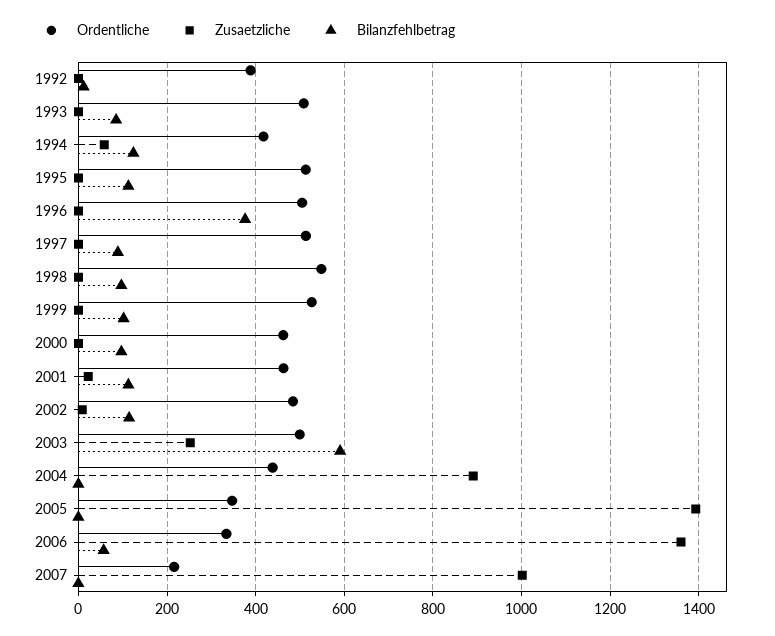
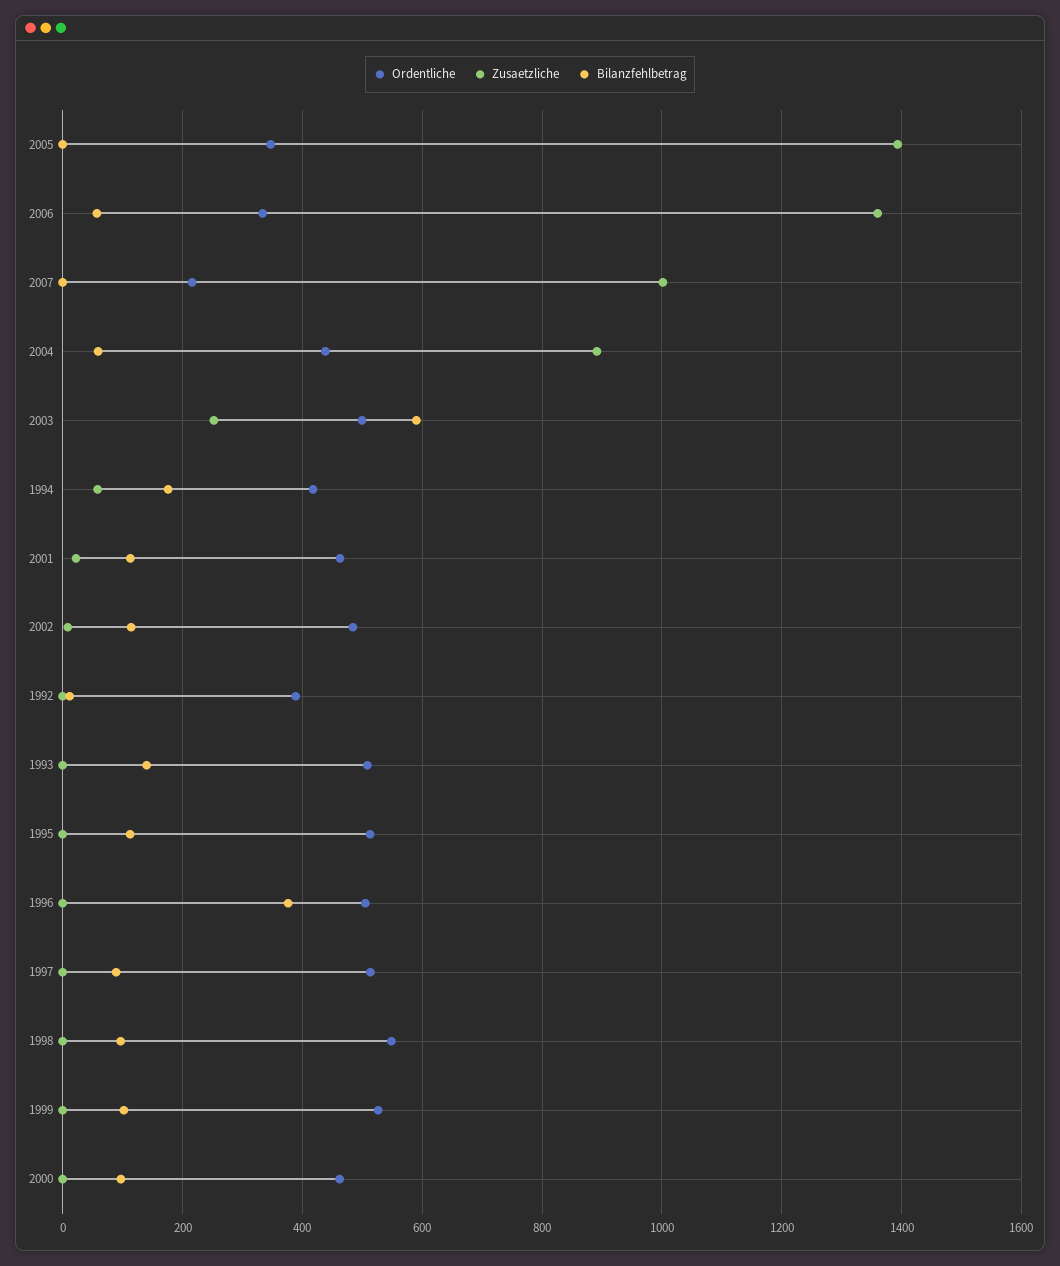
  {
    "Ordentliche": {
      "1992": 380,
      "1993": 500,
      "1994": 420,
      "1995": 520,
      "1996": 500,
      "1997": 520,
      "1998": 540,
      "1999": 520,
      "2000": 460,
      "2001": 460,
      "2002": 480,
      "2003": 500,
      "2004": 440,
      "2005": 340,
      "2006": 340,
      "2007": 220
    },
    "Zusaetzliche": {
      "1992": 0,
      "1993": 0,
      "1994": 60,
      "1995": 0,
      "1996": 0,
      "1997": 0,
      "1998": 0,
      "1999": 0,
      "2000": 0,
      "2001": 20,
      "2002": 0,
      "2003": 260,
      "2004": 900,
      "2005": 1400,
      "2006": 1360,
      "2007": 1000
    },
    "Bilanzfehlbetrag": {
      "1992": 20,
-     "1993": 80,
+     "1993": 140,
-     "1994": 120,
+     "1994": 180,
      "1995": 120,
      "1996": 380,
      "1997": 80,
      "1998": 100,
      "1999": 100,
      "2000": 100,
      "2001": 120,
      "2002": 120,
      "2003": 600,
-     "2004": 0,
+     "2004": 60,
      "2005": 0,
      "2006": 60,
      "2007": 0
    }
  }

